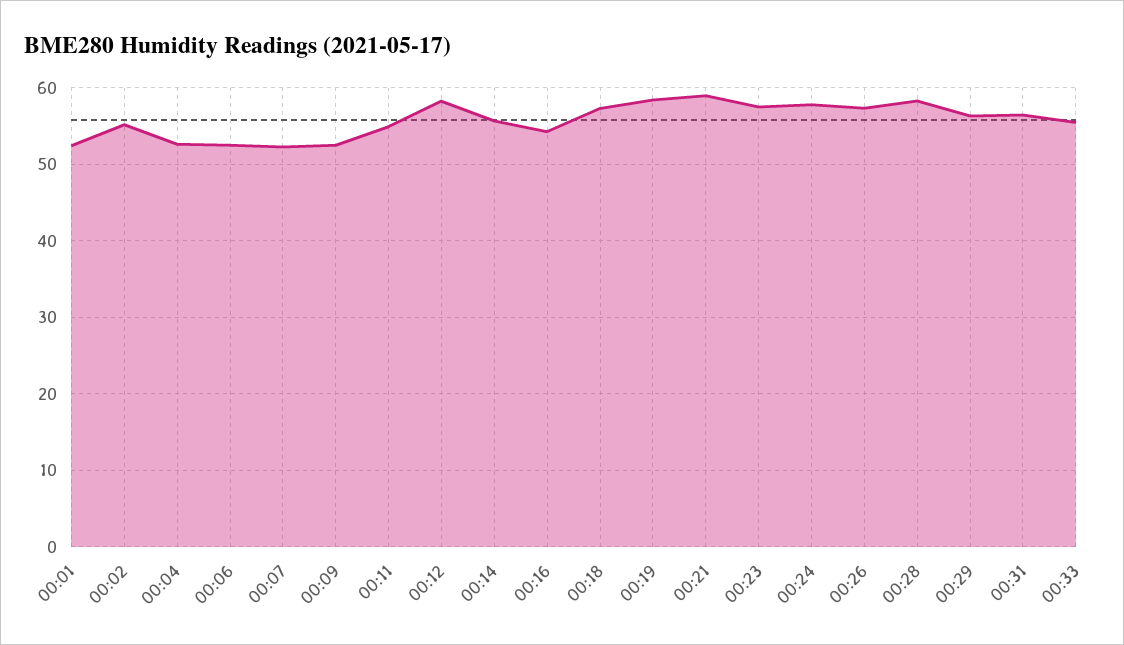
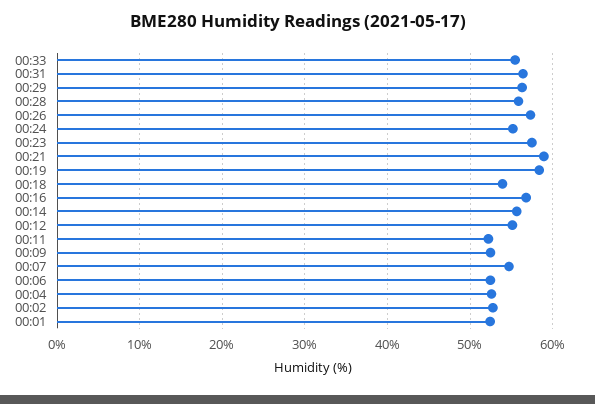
  {
    "00:01": 52,
-   "00:02": 55,
+   "00:02": 53,
    "00:04": 53,
    "00:06": 52,
-   "00:07": 52,
+   "00:07": 55,
    "00:09": 52,
-   "00:11": 55,
+   "00:11": 52,
-   "00:12": 58,
+   "00:12": 55,
    "00:14": 56,
-   "00:16": 54,
+   "00:16": 57,
-   "00:18": 57,
+   "00:18": 54,
    "00:19": 58,
    "00:21": 59,
    "00:23": 57,
-   "00:24": 58,
+   "00:24": 55,
    "00:26": 57,
-   "00:28": 58,
+   "00:28": 56,
    "00:29": 56,
    "00:31": 56,
    "00:33": 55
  }

